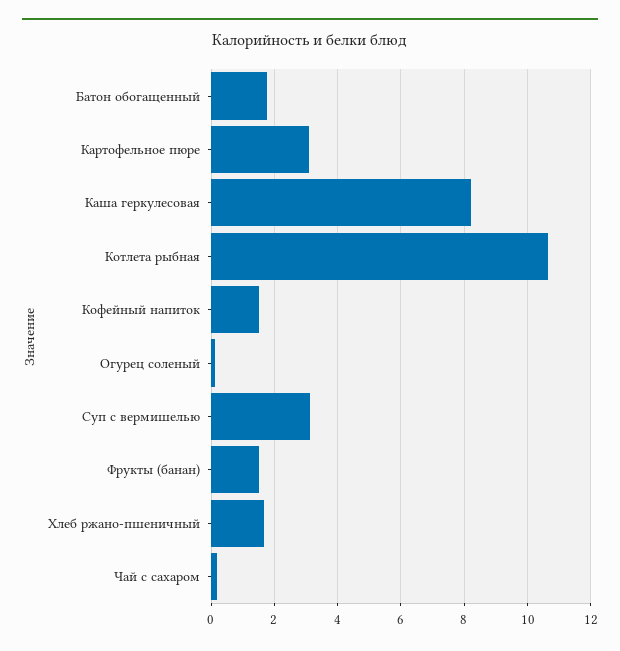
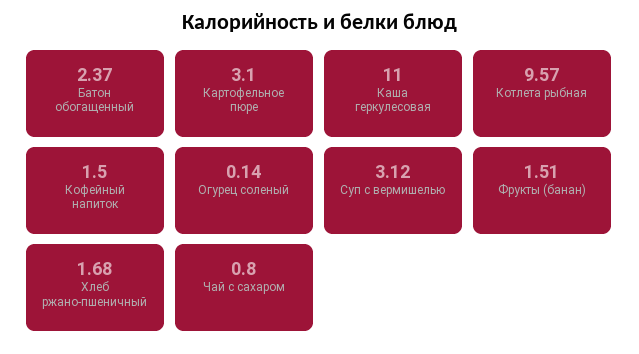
  {
-   "Батон обогащенный": 1.8,
+   "Батон обогащенный": 2.37,
    "Картофельное пюре": 3.1,
-   "Каша геркулесовая": 8.2,
+   "Каша геркулесовая": 11,
-   "Котлета рыбная": 10.6,
+   "Котлета рыбная": 9.57,
    "Кофейный напиток": 1.5,
    "Огурец соленый": 0.14,
    "Суп с вермишелью": 3.12,
    "Фрукты (банан)": 1.51,
    "Хлеб ржано-пшеничный": 1.68,
-   "Чай с сахаром": 0.2
+   "Чай с сахаром": 0.8
  }

